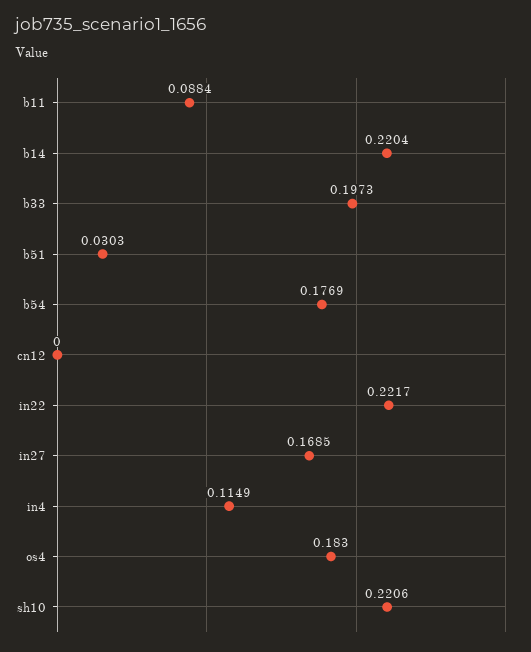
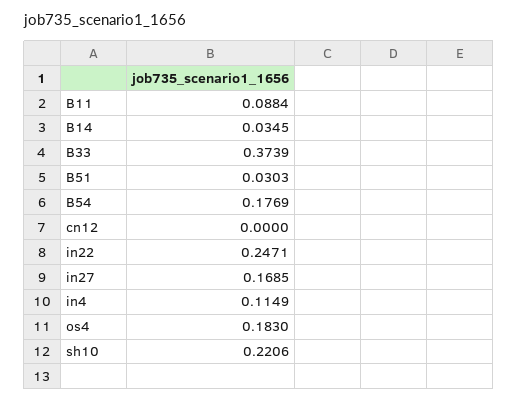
  {
    "b11": 0.0884,
-   "b14": 0.2204,
+   "b14": 0.0345,
-   "b33": 0.1973,
+   "b33": 0.3739,
    "b51": 0.0303,
    "b54": 0.1769,
    "cn12": 0,
-   "in22": 0.2217,
+   "in22": 0.2471,
    "in27": 0.1685,
    "in4": 0.1149,
    "os4": 0.183,
    "sh10": 0.2206
  }

